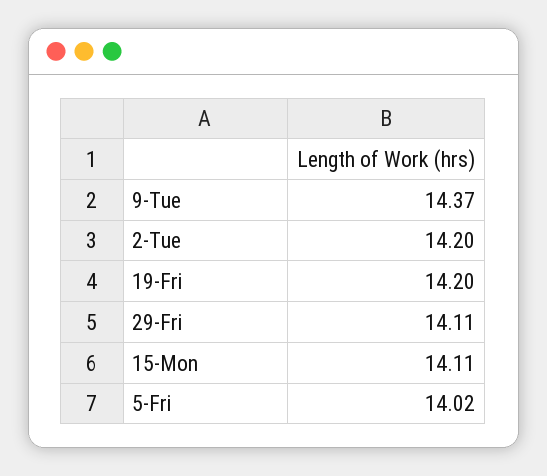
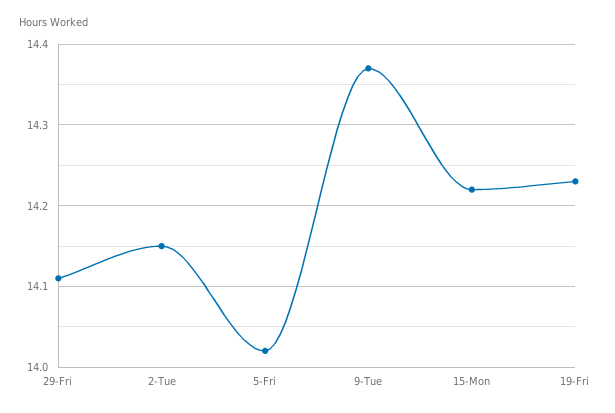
  {
    "9-Tue": 14.37,
-   "2-Tue": 14.2,
+   "2-Tue": 14.15,
-   "19-Fri": 14.2,
+   "19-Fri": 14.23,
    "29-Fri": 14.11,
-   "15-Mon": 14.11,
+   "15-Mon": 14.22,
    "5-Fri": 14.02
  }

